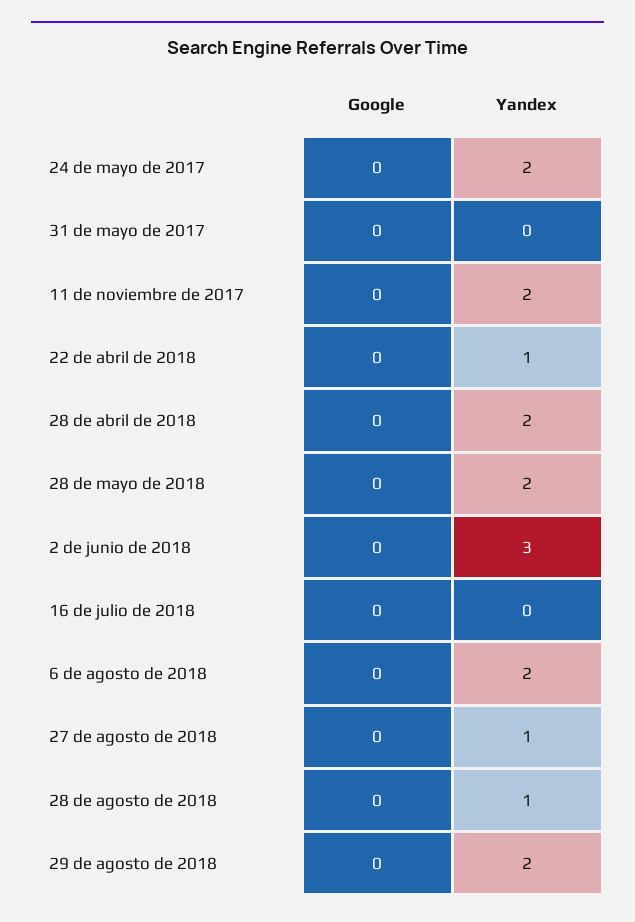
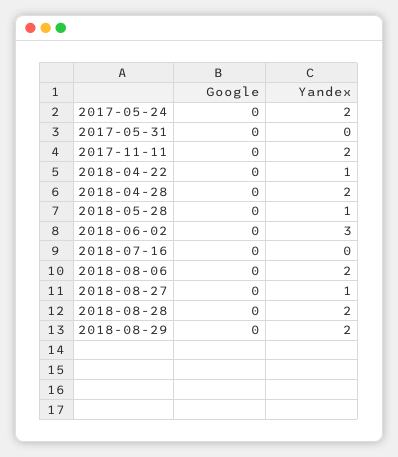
  {
    "Google": {
      "24 de mayo de 2017": 0,
      "31 de mayo de 2017": 0,
      "11 de noviembre de 2017": 0,
      "22 de abril de 2018": 0,
      "28 de abril de 2018": 0,
      "28 de mayo de 2018": 0,
      "2 de junio de 2018": 0,
      "16 de julio de 2018": 0,
      "6 de agosto de 2018": 0,
      "27 de agosto de 2018": 0,
      "28 de agosto de 2018": 0,
      "29 de agosto de 2018": 0
    },
    "Yandex": {
      "24 de mayo de 2017": 2,
      "31 de mayo de 2017": 0,
      "11 de noviembre de 2017": 2,
      "22 de abril de 2018": 1,
      "28 de abril de 2018": 2,
-     "28 de mayo de 2018": 2,
+     "28 de mayo de 2018": 1,
      "2 de junio de 2018": 3,
      "16 de julio de 2018": 0,
      "6 de agosto de 2018": 2,
      "27 de agosto de 2018": 1,
-     "28 de agosto de 2018": 1,
+     "28 de agosto de 2018": 2,
      "29 de agosto de 2018": 2
    }
  }

